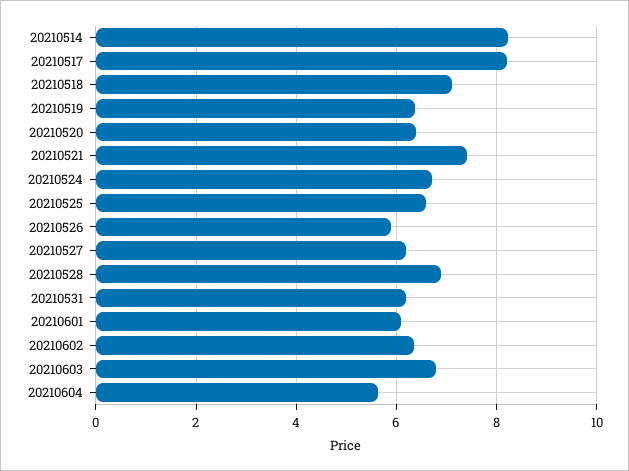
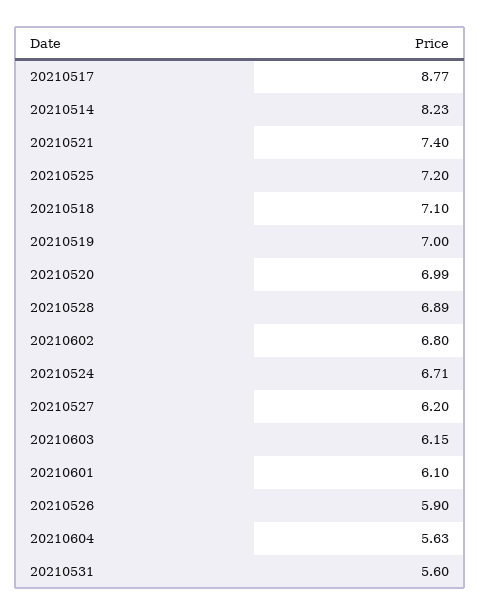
  {
    "20210514": 8.23,
-   "20210517": 8.2,
+   "20210517": 8.77,
    "20210518": 7.1,
-   "20210519": 6.4,
+   "20210519": 7,
-   "20210520": 6.4,
+   "20210520": 6.99,
    "20210521": 7.4,
    "20210524": 6.71,
-   "20210525": 6.6,
+   "20210525": 7.2,
    "20210526": 5.9,
    "20210527": 6.2,
    "20210528": 6.89,
-   "20210531": 6.2,
+   "20210531": 5.6,
    "20210601": 6.1,
-   "20210602": 6.4,
+   "20210602": 6.8,
-   "20210603": 6.8,
+   "20210603": 6.15,
    "20210604": 5.63
  }

